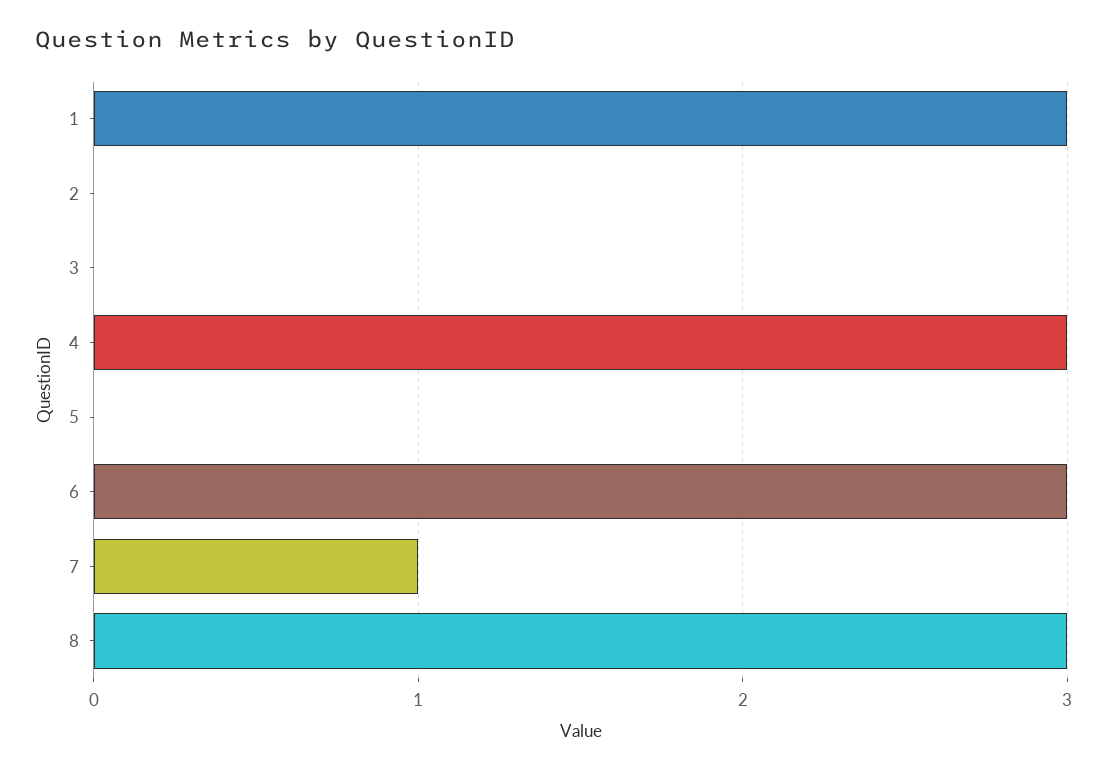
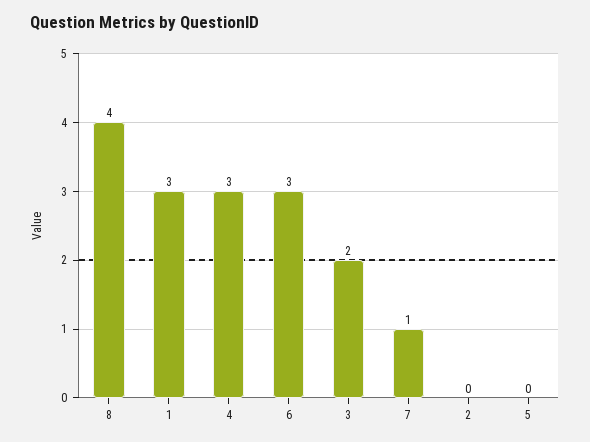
  {
    "1": 3,
    "2": 0,
-   "3": 0,
+   "3": 2,
    "4": 3,
    "5": 0,
    "6": 3,
    "7": 1,
-   "8": 3
+   "8": 4
  }

